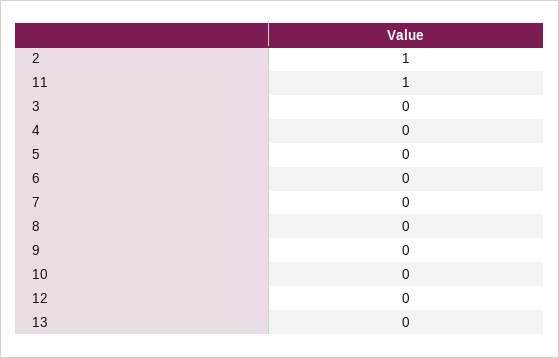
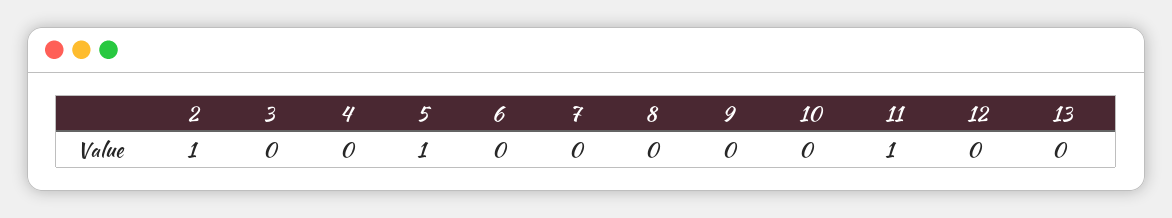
  {
    "2": 1,
    "11": 1,
    "3": 0,
    "4": 0,
-   "5": 0,
+   "5": 1,
    "6": 0,
    "7": 0,
    "8": 0,
    "9": 0,
    "10": 0,
    "12": 0,
    "13": 0
  }

